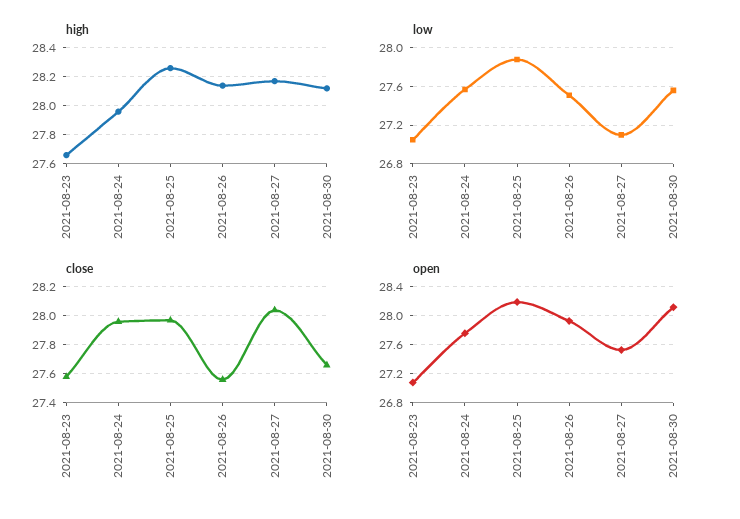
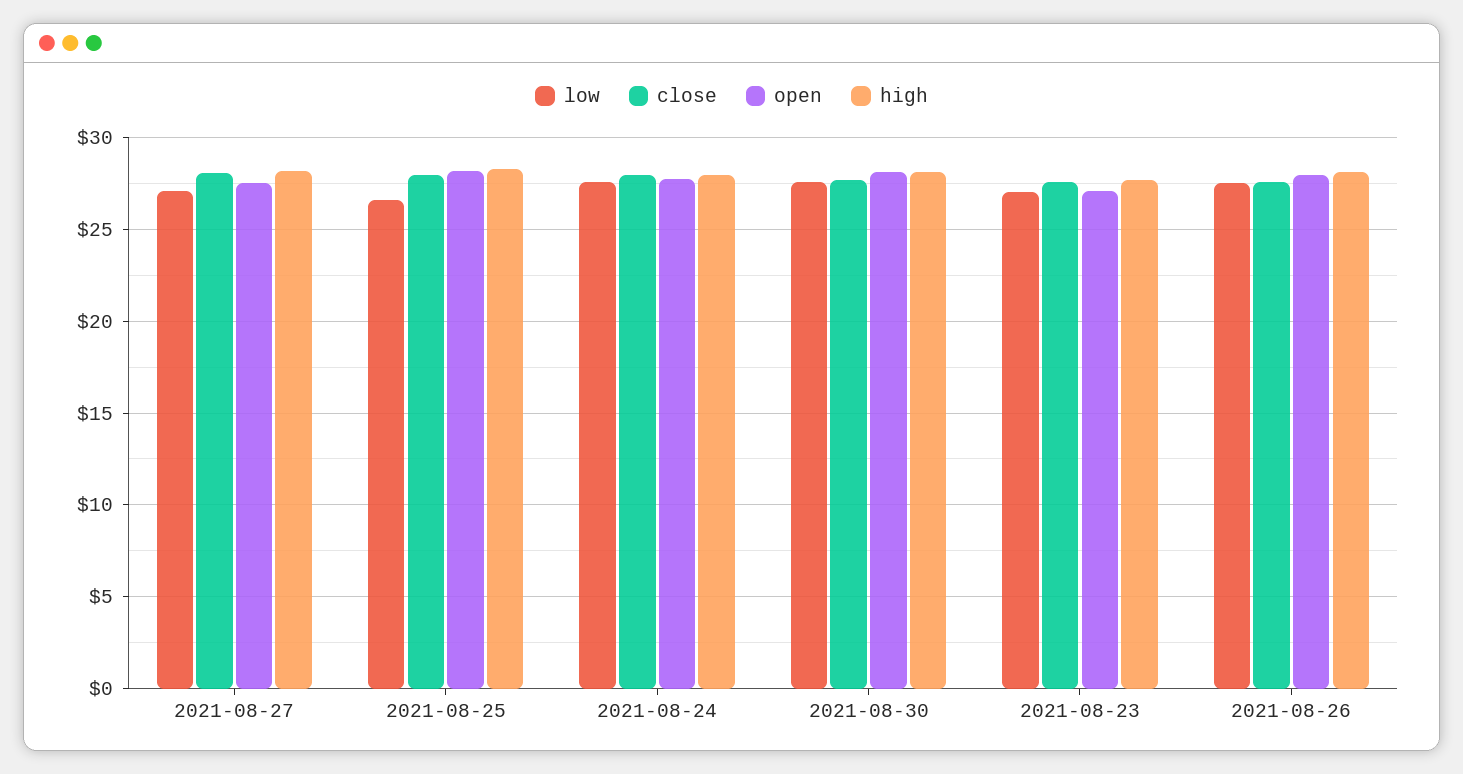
  {
    "high": {
      "2021-08-23": 27.65,
      "2021-08-24": 27.95,
      "2021-08-25": 28.25,
      "2021-08-26": 28.15,
      "2021-08-27": 28.15,
      "2021-08-30": 28.1
    },
    "low": {
      "2021-08-23": 27.1,
      "2021-08-24": 27.6,
-     "2021-08-25": 27.9,
+     "2021-08-25": 26.5,
      "2021-08-26": 27.5,
      "2021-08-27": 27.1,
      "2021-08-30": 27.6
    },
    "close": {
      "2021-08-23": 27.6,
      "2021-08-24": 27.95,
      "2021-08-25": 27.95,
      "2021-08-26": 27.55,
      "2021-08-27": 28.05,
      "2021-08-30": 27.65
    },
    "open": {
      "2021-08-23": 27.1,
      "2021-08-24": 27.8,
      "2021-08-25": 28.2,
      "2021-08-26": 27.9,
      "2021-08-27": 27.5,
      "2021-08-30": 28.1
    }
  }

